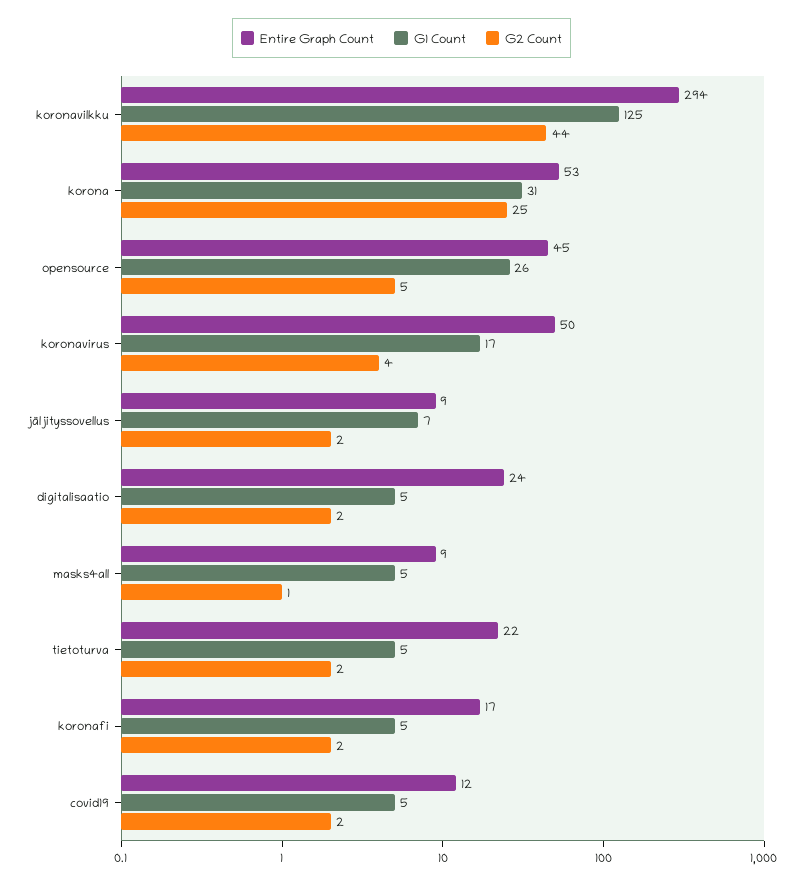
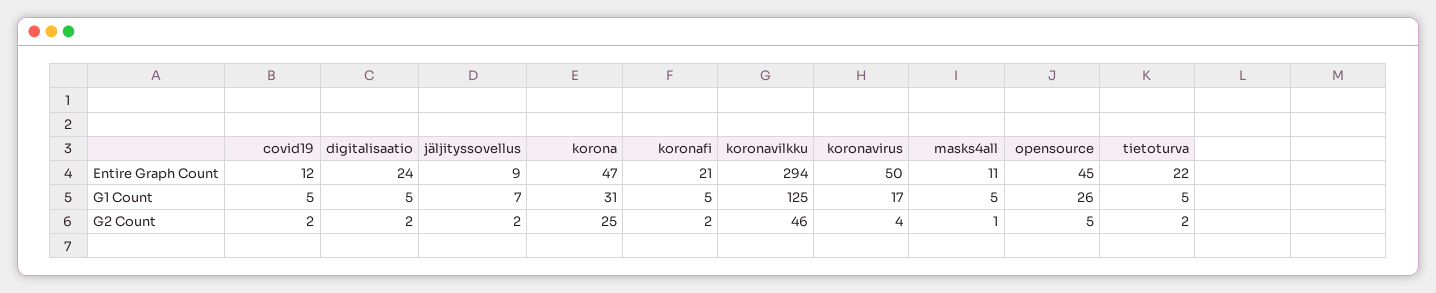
  {
    "Entire Graph Count": {
      "koronavilkku": 294,
-     "korona": 53,
+     "korona": 47,
      "opensource": 45,
      "koronavirus": 50,
      "jäljityssovellus": 9,
      "digitalisaatio": 24,
-     "masks4all": 9,
+     "masks4all": 11,
      "tietoturva": 22,
-     "koronafi": 17,
+     "koronafi": 21,
      "covid19": 12
    },
    "G1 Count": {
      "koronavilkku": 125,
      "korona": 31,
      "opensource": 26,
      "koronavirus": 17,
      "jäljityssovellus": 7,
      "digitalisaatio": 5,
      "masks4all": 5,
      "tietoturva": 5,
      "koronafi": 5,
      "covid19": 5
    },
    "G2 Count": {
-     "koronavilkku": 44,
+     "koronavilkku": 46,
      "korona": 25,
      "opensource": 5,
      "koronavirus": 4,
      "jäljityssovellus": 2,
      "digitalisaatio": 2,
      "masks4all": 1,
      "tietoturva": 2,
      "koronafi": 2,
      "covid19": 2
    }
  }

